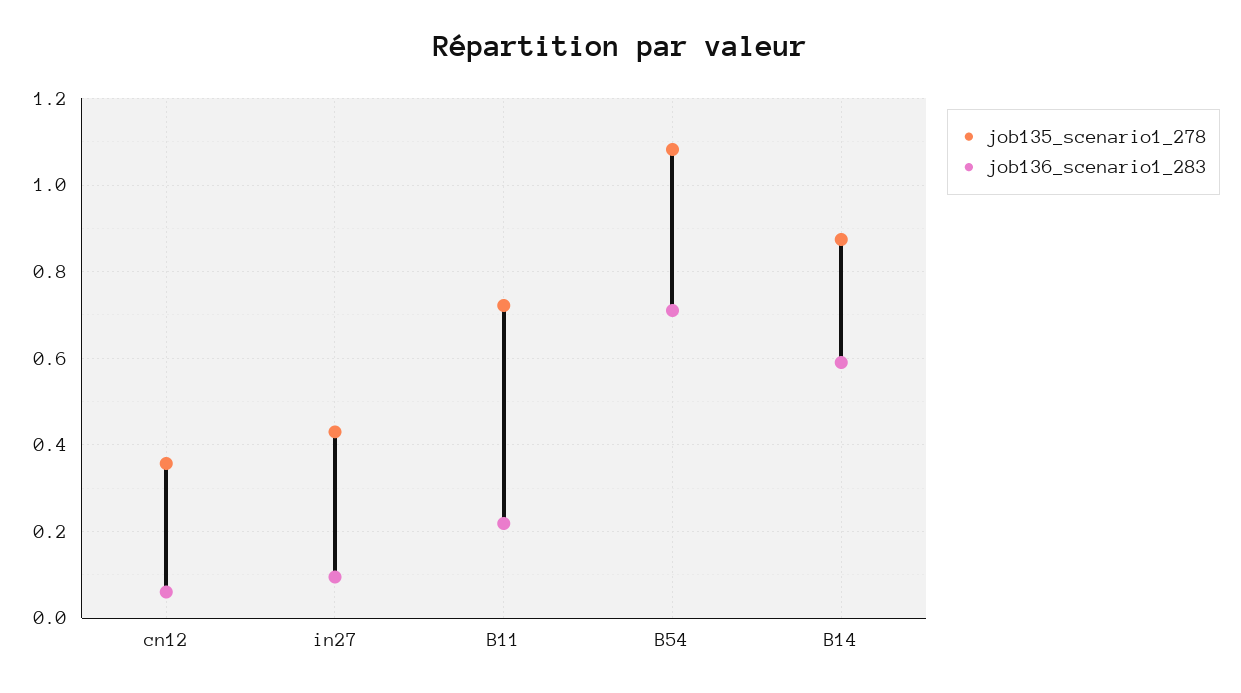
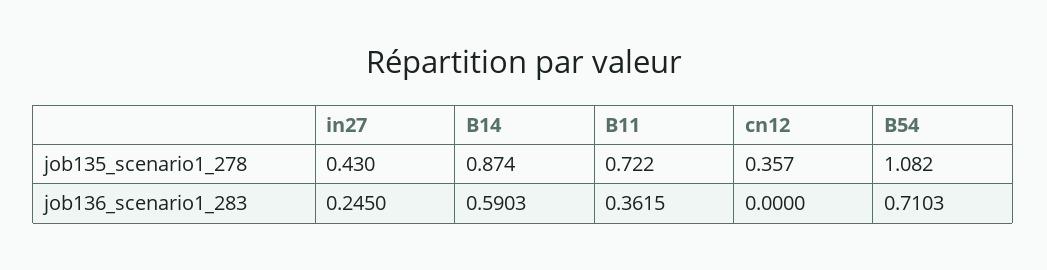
  {
    "job135_scenario1_278": {
      "cn12": 0.357,
      "in27": 0.43,
      "B11": 0.722,
      "B54": 1.082,
      "B14": 0.874
    },
    "job136_scenario1_283": {
-     "cn12": 0.06,
+     "cn12": 0,
-     "in27": 0.1,
+     "in27": 0.245,
-     "B11": 0.22,
+     "B11": 0.3615,
      "B54": 0.7103,
      "B14": 0.5903
    }
  }

